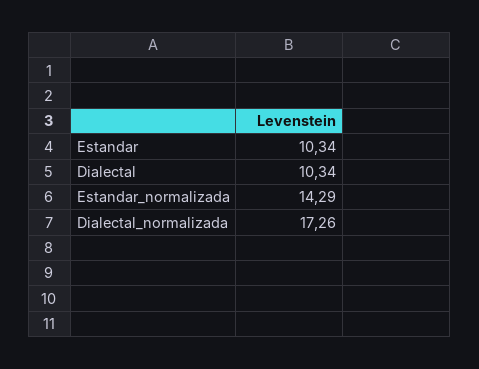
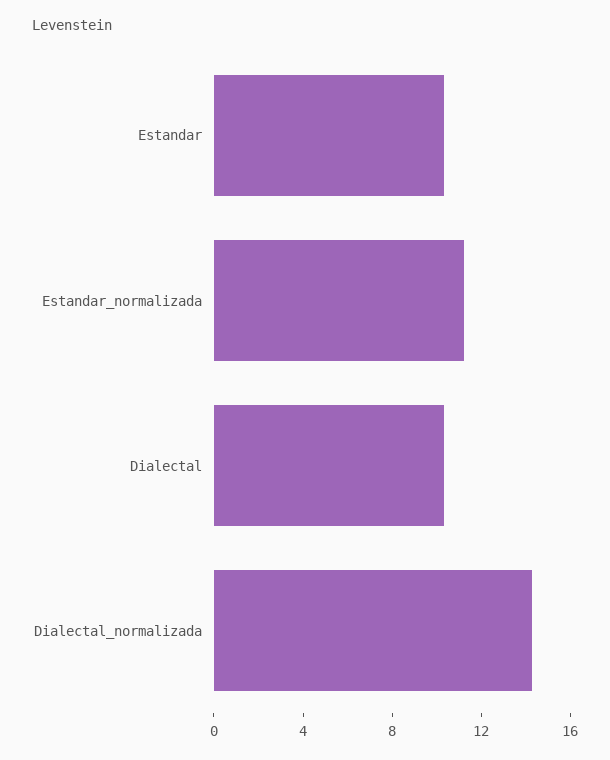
  {
    "Estandar": 10.34,
    "Dialectal": 10.34,
-   "Estandar_normalizada": 14.29,
+   "Estandar_normalizada": 11,
-   "Dialectal_normalizada": 17.26
+   "Dialectal_normalizada": 14
  }

